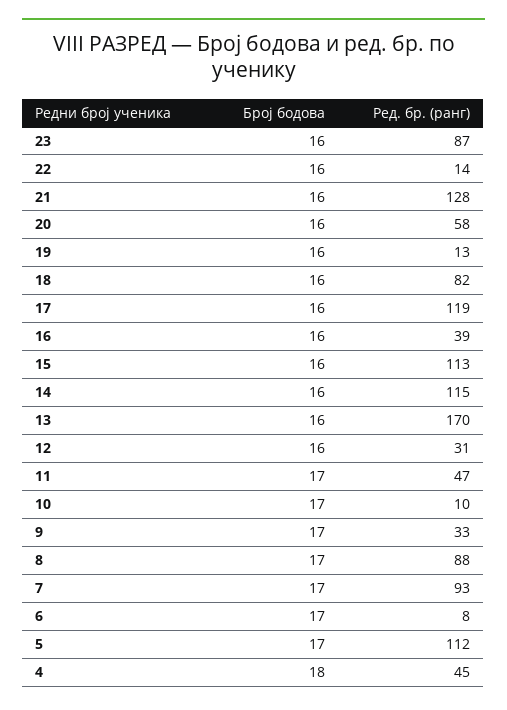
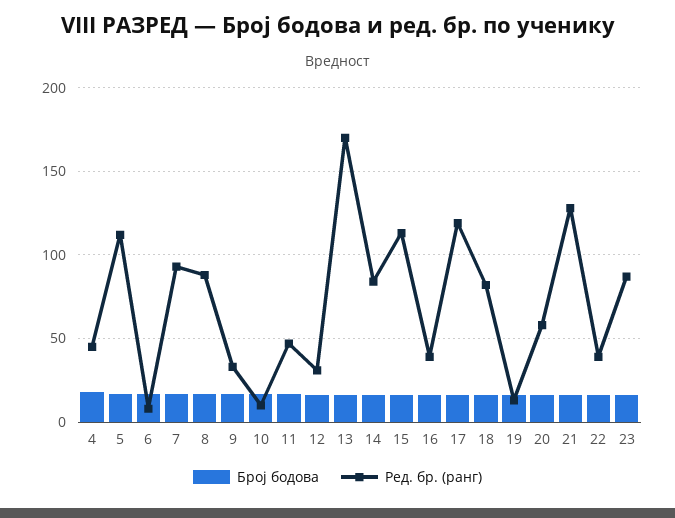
  {
    "Број бодова": {
      "23": 16,
      "22": 16,
      "21": 16,
      "20": 16,
      "19": 16,
      "18": 16,
      "17": 16,
      "16": 16,
      "15": 16,
      "14": 16,
      "13": 16,
      "12": 16,
      "11": 17,
      "10": 17,
      "9": 17,
      "8": 17,
      "7": 17,
      "6": 17,
      "5": 17,
      "4": 18
    },
    "Ред. бр. (ранг)": {
      "23": 87,
-     "22": 14,
+     "22": 40,
      "21": 128,
      "20": 58,
      "19": 13,
      "18": 82,
      "17": 119,
      "16": 39,
      "15": 113,
-     "14": 115,
+     "14": 85,
      "13": 170,
      "12": 31,
      "11": 47,
      "10": 10,
      "9": 33,
      "8": 88,
      "7": 93,
      "6": 8,
      "5": 112,
      "4": 45
    }
  }

